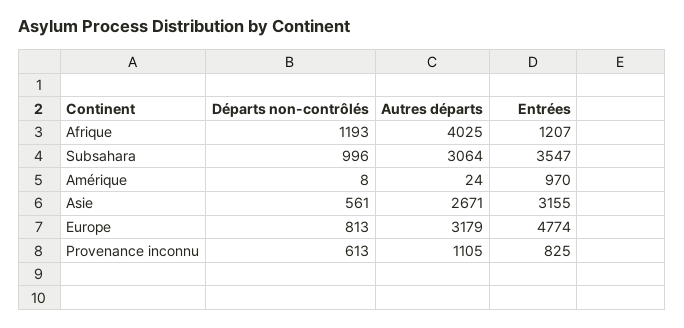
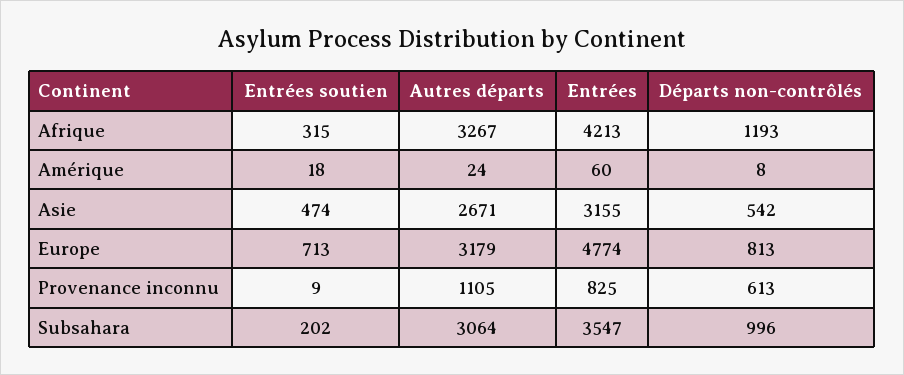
  {
    "Départs non-contrôlés": {
      "Afrique": 1193,
      "Subsahara": 996,
      "Amérique": 8,
-     "Asie": 561,
+     "Asie": 542,
      "Europe": 813,
      "Provenance inconnu": 613
    },
    "Autres départs": {
-     "Afrique": 4025,
+     "Afrique": 3267,
      "Subsahara": 3064,
      "Amérique": 24,
      "Asie": 2671,
      "Europe": 3179,
      "Provenance inconnu": 1105
    },
    "Entrées": {
-     "Afrique": 1207,
+     "Afrique": 4213,
      "Subsahara": 3547,
-     "Amérique": 970,
+     "Amérique": 60,
      "Asie": 3155,
      "Europe": 4774,
      "Provenance inconnu": 825
-   }
+   },
+   "Entrées soutien": {
+     "Afrique": 315,
+     "Amérique": 18,
+     "Asie": 474,
+     "Europe": 713,
+     "Provenance inconnu": 9,
+     "Subsahara": 202
+   }
  }

